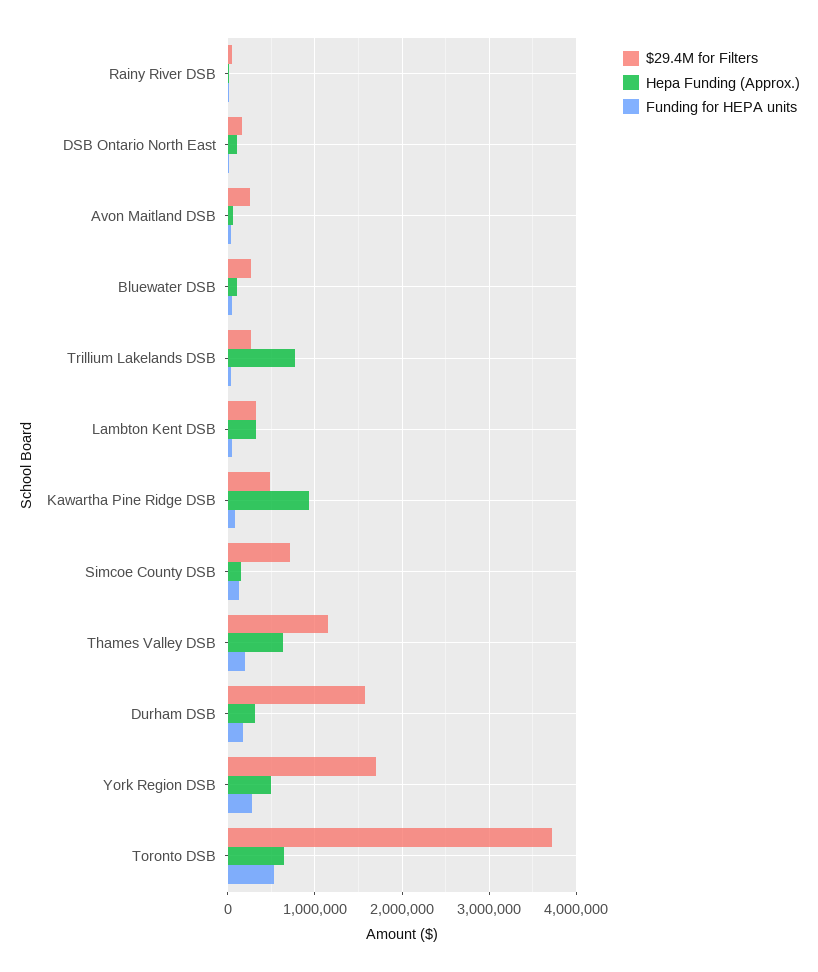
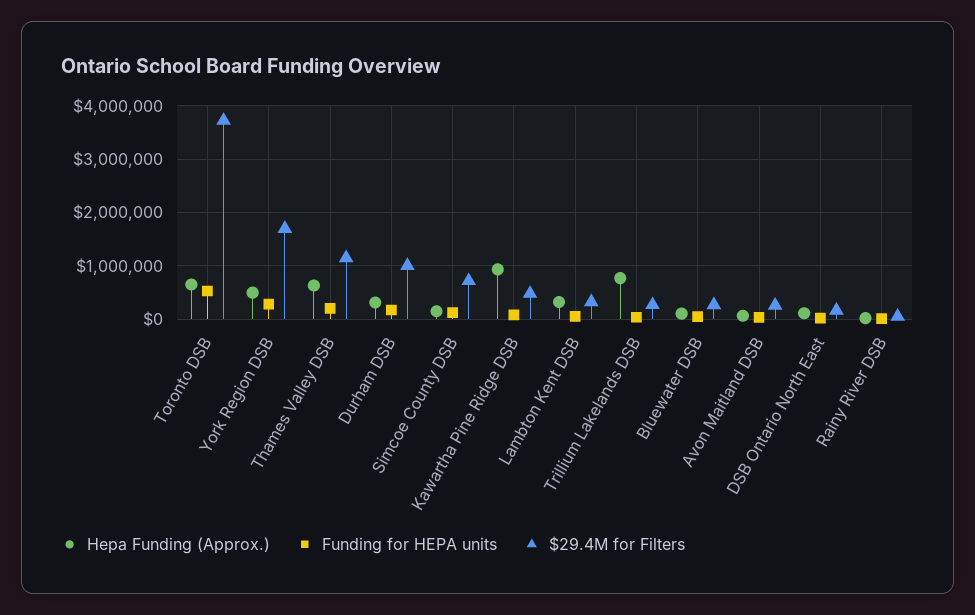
  {
    "$29.4M for Filters": {
      "Rainy River DSB": 100000,
      "DSB Ontario North East": 200000,
      "Avon Maitland DSB": 300000,
      "Bluewater DSB": 300000,
      "Trillium Lakelands DSB": 300000,
      "Lambton Kent DSB": 300000,
      "Kawartha Pine Ridge DSB": 500000,
      "Simcoe County DSB": 700000,
      "Thames Valley DSB": 1100000,
-     "Durham DSB": 1600000,
+     "Durham DSB": 1000000,
      "York Region DSB": 1700000,
      "Toronto DSB": 3700000
    },
    "Hepa Funding (Approx.)": {
      "Rainy River DSB": 0,
      "DSB Ontario North East": 100000,
      "Avon Maitland DSB": 100000,
      "Bluewater DSB": 100000,
      "Trillium Lakelands DSB": 800000,
      "Lambton Kent DSB": 300000,
      "Kawartha Pine Ridge DSB": 900000,
      "Simcoe County DSB": 100000,
      "Thames Valley DSB": 600000,
      "Durham DSB": 300000,
      "York Region DSB": 500000,
      "Toronto DSB": 600000
    },
    "Funding for HEPA units": {
      "Rainy River DSB": 0,
      "DSB Ontario North East": 0,
      "Avon Maitland DSB": 0,
      "Bluewater DSB": 0,
      "Trillium Lakelands DSB": 0,
      "Lambton Kent DSB": 100000,
      "Kawartha Pine Ridge DSB": 100000,
      "Simcoe County DSB": 100000,
      "Thames Valley DSB": 200000,
      "Durham DSB": 200000,
      "York Region DSB": 300000,
      "Toronto DSB": 500000
    }
  }

